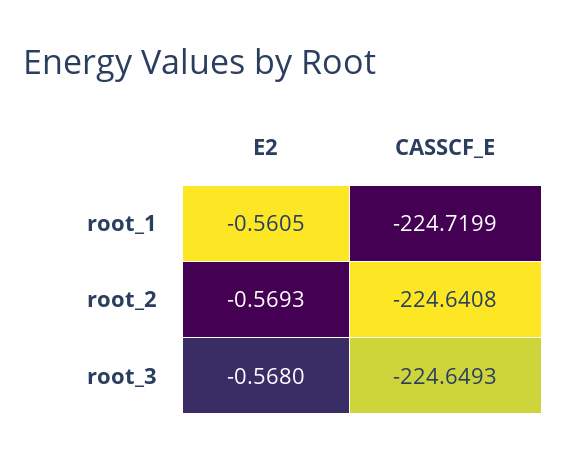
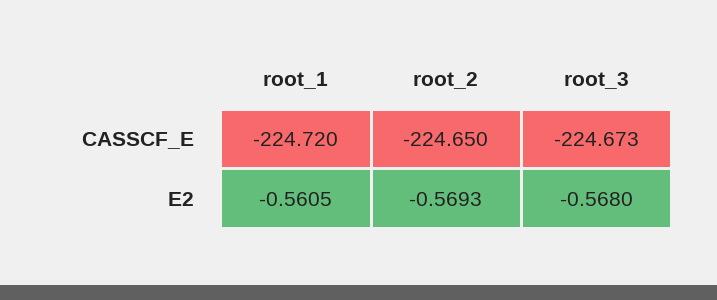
  {
    "E2": {
      "root_1": -0.5605,
      "root_2": -0.5693,
      "root_3": -0.568
    },
    "CASSCF_E": {
      "root_1": -224.7199,
-     "root_2": -224.6408,
+     "root_2": -224.65,
-     "root_3": -224.6493
+     "root_3": -224.673
    }
  }

